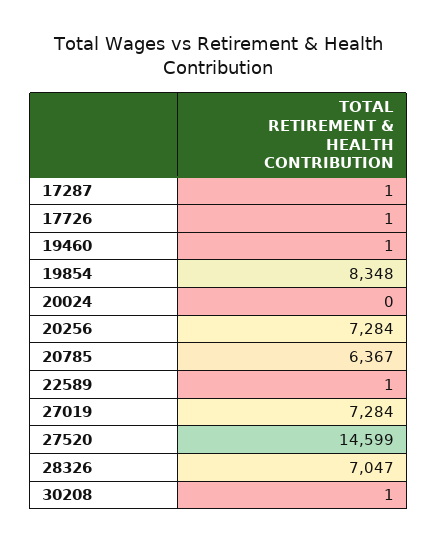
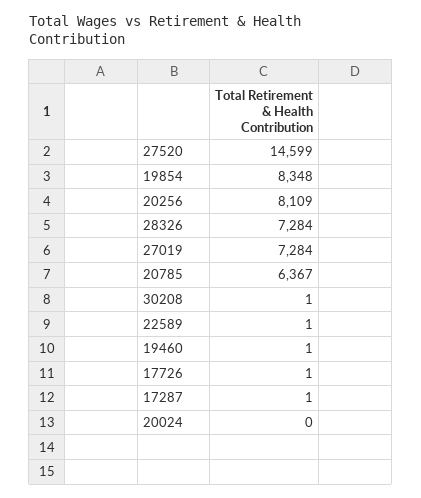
  {
    "17287": 1,
    "17726": 1,
    "19460": 1,
    "19854": 8348,
    "20024": 0,
-   "20256": 7284,
+   "20256": 8109,
    "20785": 6367,
    "22589": 1,
    "27019": 7284,
    "27520": 14599,
-   "28326": 7047,
+   "28326": 7284,
    "30208": 1
  }

